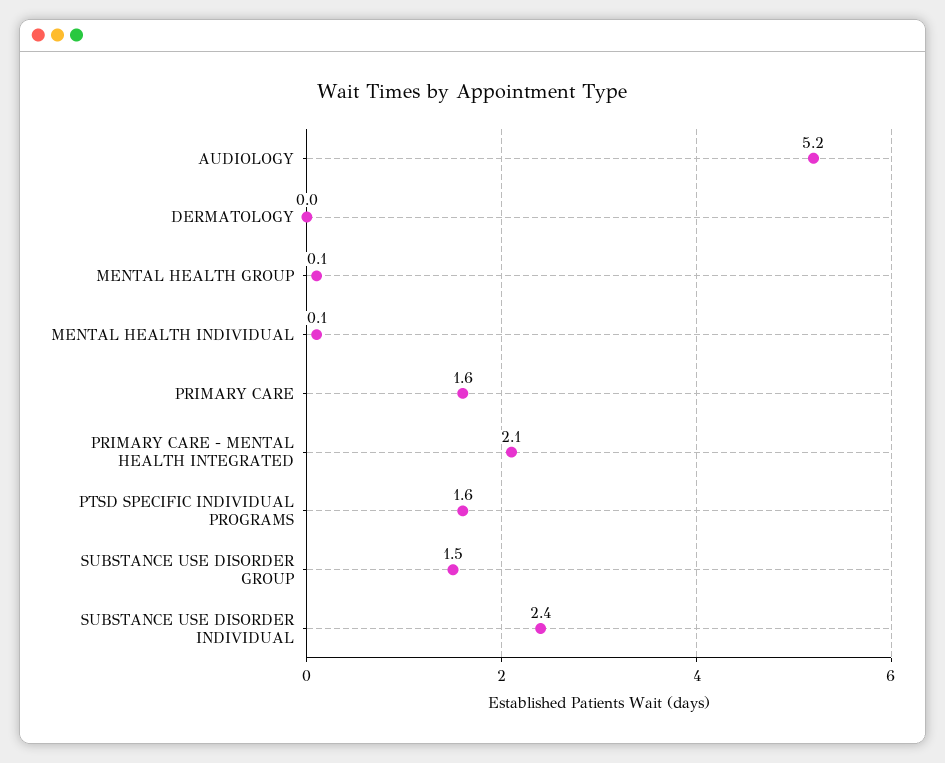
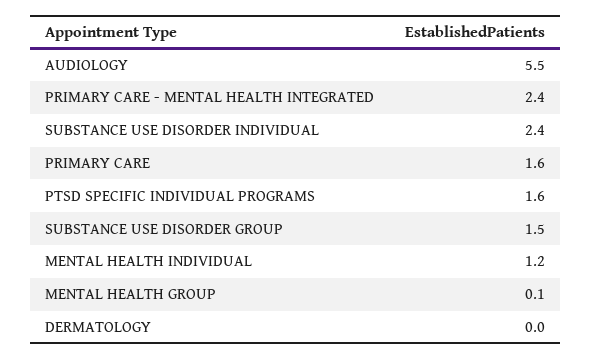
  {
-   "AUDIOLOGY": 5.2,
+   "AUDIOLOGY": 5.5,
    "DERMATOLOGY": 0,
    "MENTAL HEALTH GROUP": 0.1,
-   "MENTAL HEALTH INDIVIDUAL": 0.1,
+   "MENTAL HEALTH INDIVIDUAL": 1.2,
    "PRIMARY CARE": 1.6,
-   "PRIMARY CARE - MENTAL HEALTH INTEGRATED": 2.1,
+   "PRIMARY CARE - MENTAL HEALTH INTEGRATED": 2.4,
    "PTSD SPECIFIC INDIVIDUAL PROGRAMS": 1.6,
    "SUBSTANCE USE DISORDER GROUP": 1.5,
    "SUBSTANCE USE DISORDER INDIVIDUAL": 2.4
  }

